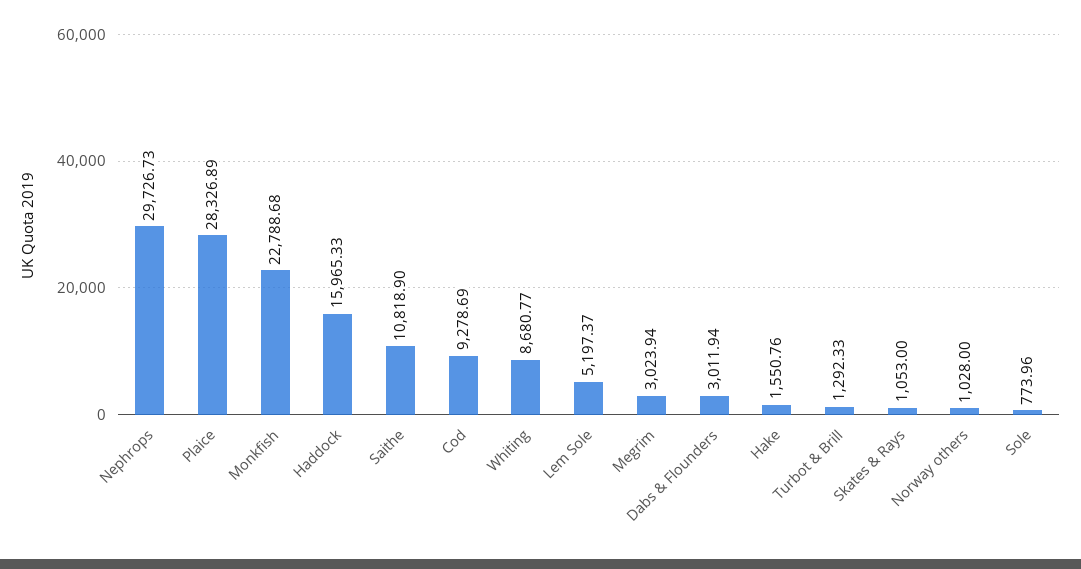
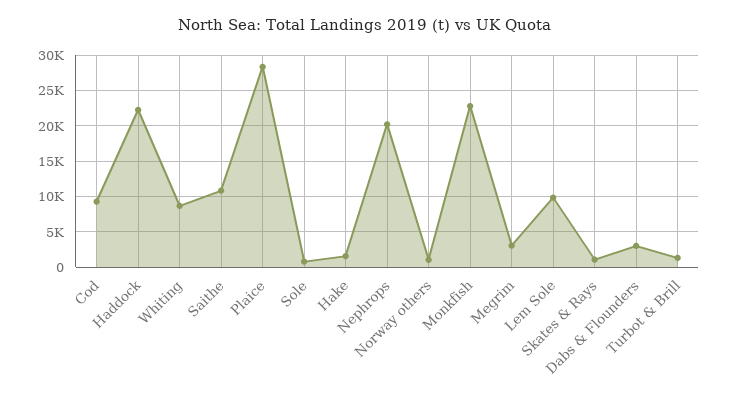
  {
-   "Nephrops": 29726.73,
+   "Nephrops": 20000,
    "Plaice": 28326.89,
    "Monkfish": 22788.68,
-   "Haddock": 15965.33,
+   "Haddock": 22000,
    "Saithe": 10818.9,
    "Cod": 9278.69,
    "Whiting": 8680.77,
-   "Lem Sole": 5197.37,
+   "Lem Sole": 10000,
    "Megrim": 3023.94,
    "Dabs & Flounders": 3011.94,
    "Hake": 1550.76,
    "Turbot & Brill": 1292.33,
    "Skates & Rays": 1053,
    "Norway others": 1028,
    "Sole": 773.96
  }

